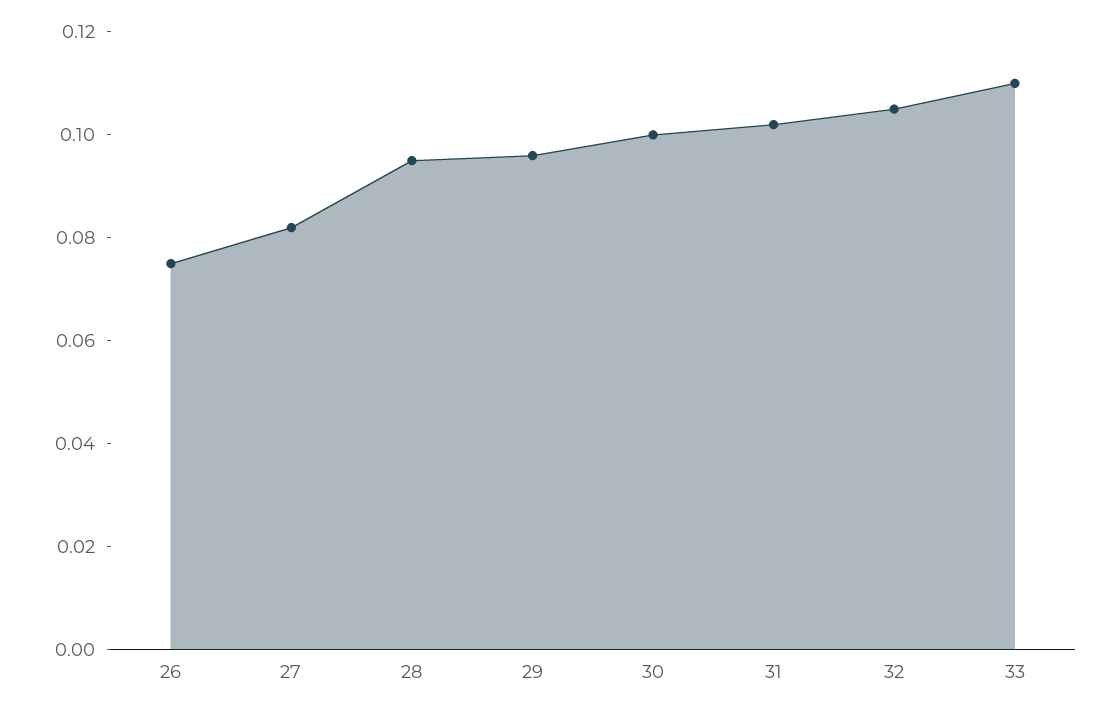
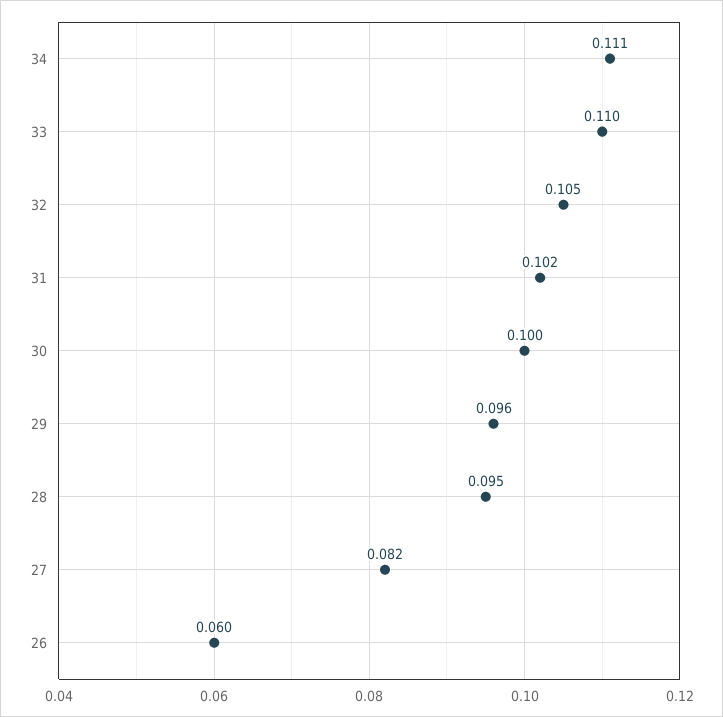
  {
-   "26": 0.075,
+   "26": 0.06,
    "27": 0.082,
    "28": 0.095,
    "29": 0.096,
    "30": 0.1,
    "31": 0.102,
    "32": 0.105,
-   "33": 0.11
+   "33": 0.11,
+   "34": 0.111
  }

